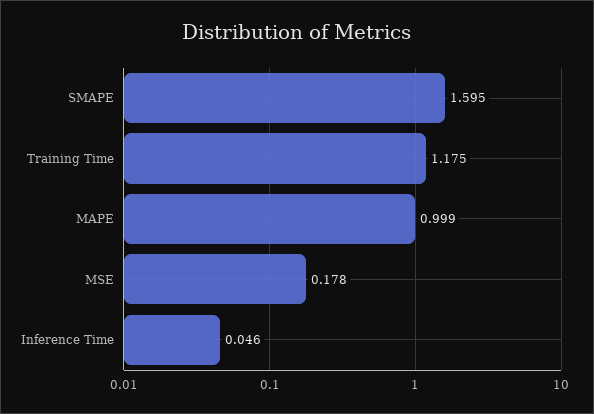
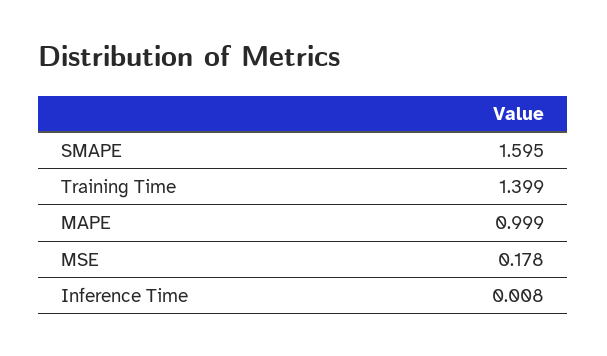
  {
    "SMAPE": 1.595,
-   "Training Time": 1.175,
+   "Training Time": 1.399,
    "MAPE": 0.999,
    "MSE": 0.178,
-   "Inference Time": 0.046
+   "Inference Time": 0.008
  }

